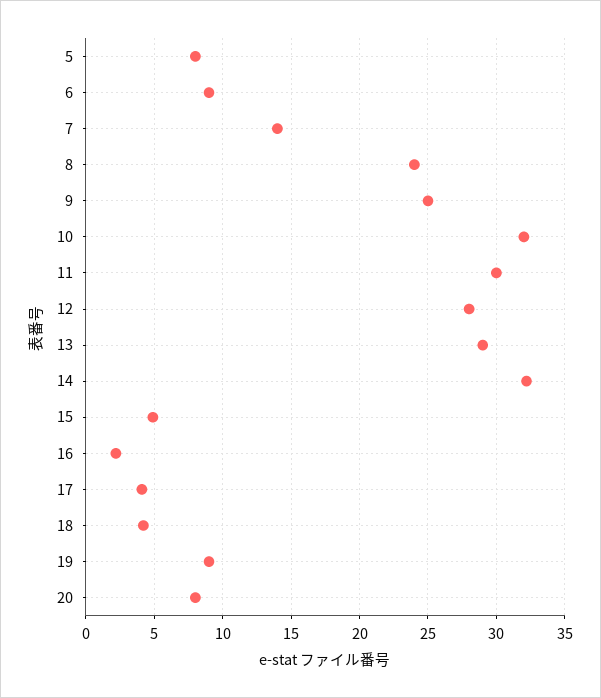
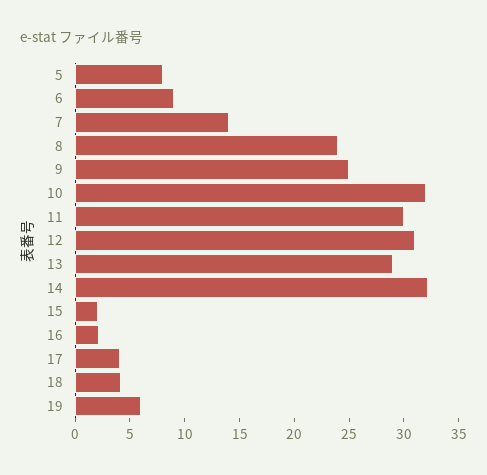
  {
    "5": 8,
    "6": 9,
    "7": 14,
    "8": 24,
    "9": 25,
    "10": 32,
    "11": 30,
-   "12": 28,
+   "12": 31,
    "13": 29,
    "14": 32,
-   "15": 5,
+   "15": 2,
    "16": 2,
    "17": 4,
    "18": 4,
-   "19": 9,
+   "19": 6
-   "20": 8
  }

